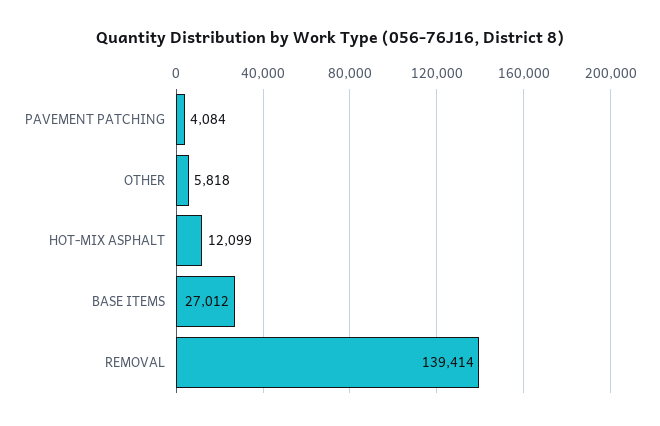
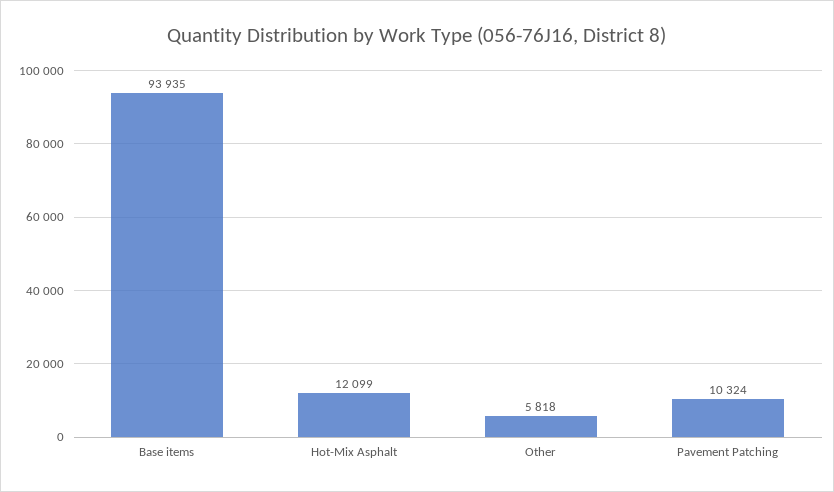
  {
-   "PAVEMENT PATCHING": 4084,
+   "PAVEMENT PATCHING": 10324,
    "OTHER": 5818,
    "HOT-MIX ASPHALT": 12099,
-   "BASE ITEMS": 27012,
+   "BASE ITEMS": 93935
-   "REMOVAL": 139414
  }

